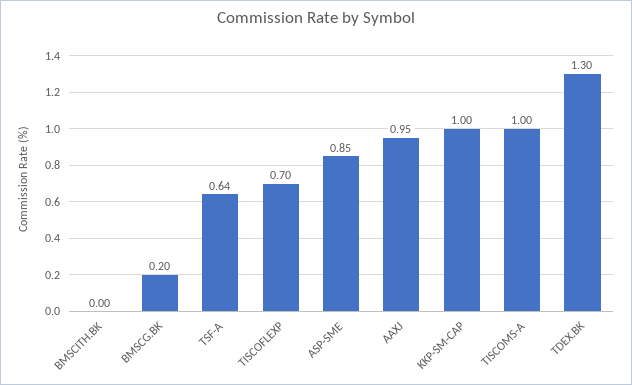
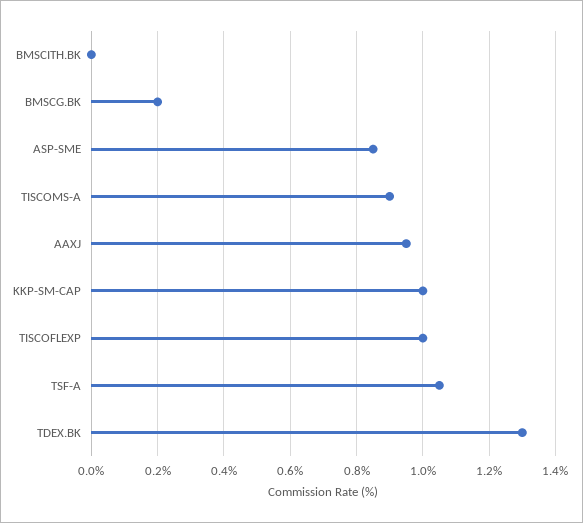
  {
    "BMSCITH.BK": 0,
    "BMSCG.BK": 0.2,
-   "TSF-A": 0.64,
+   "TSF-A": 1.05,
-   "TISCOFLEXP": 0.7,
+   "TISCOFLEXP": 1,
    "ASP-SME": 0.85,
    "AAXJ": 0.95,
    "KKP-SM-CAP": 1,
-   "TISCOMS-A": 1,
+   "TISCOMS-A": 0.9,
    "TDEX.BK": 1.3
  }

